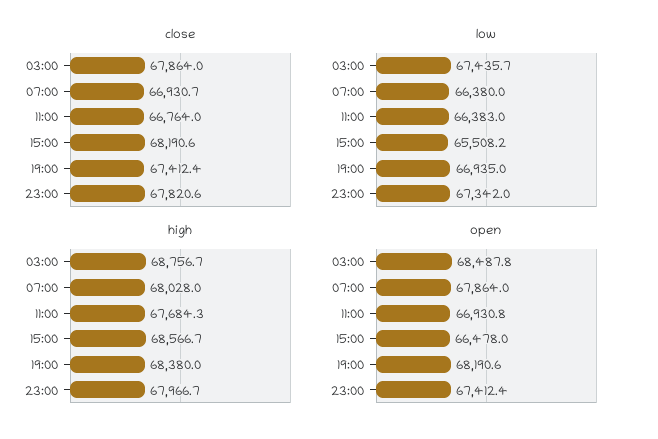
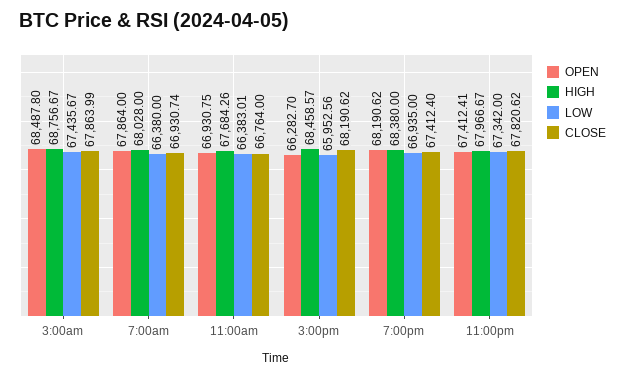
  {
    "close": {
      "03:00": 67863.99,
      "07:00": 66930.74,
      "11:00": 66764,
      "15:00": 68190.62,
      "19:00": 67412.4,
      "23:00": 67820.62
    },
    "low": {
      "03:00": 67435.67,
      "07:00": 66380,
      "11:00": 66383.01,
-     "15:00": 65508.2,
+     "15:00": 65952.56,
      "19:00": 66935,
      "23:00": 67342
    },
    "high": {
      "03:00": 68756.67,
      "07:00": 68028,
      "11:00": 67684.26,
-     "15:00": 68566.7,
+     "15:00": 68458.57,
      "19:00": 68380,
      "23:00": 67966.67
    },
    "open": {
      "03:00": 68487.8,
      "07:00": 67864,
      "11:00": 66930.75,
-     "15:00": 66478,
+     "15:00": 66282.7,
      "19:00": 68190.62,
      "23:00": 67412.41
    }
  }

